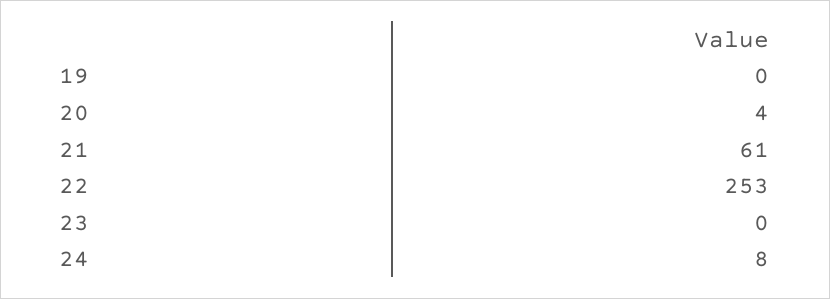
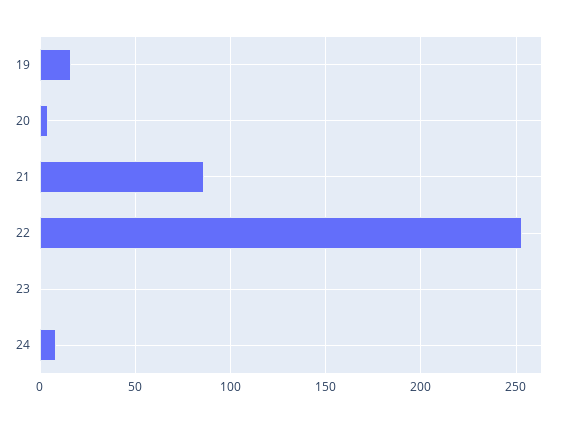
  {
-   "19": 0,
+   "19": 15,
    "20": 4,
-   "21": 61,
+   "21": 85,
    "22": 253,
    "23": 0,
    "24": 8
  }

